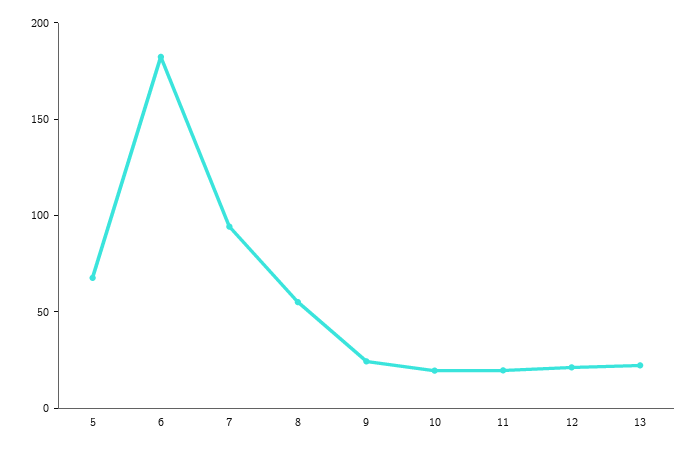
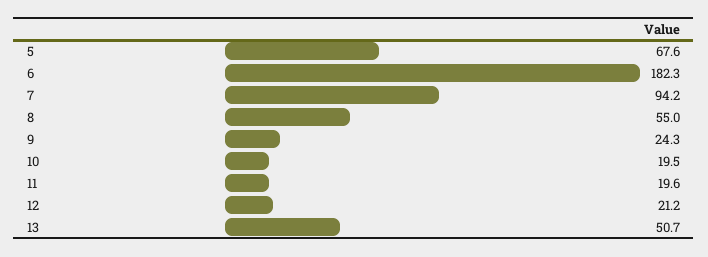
  {
    "5": 67.6,
    "6": 182.3,
    "7": 94.2,
    "8": 55,
    "9": 24.3,
    "10": 19.5,
    "11": 19.6,
    "12": 21.2,
-   "13": 20
+   "13": 50.7
  }

